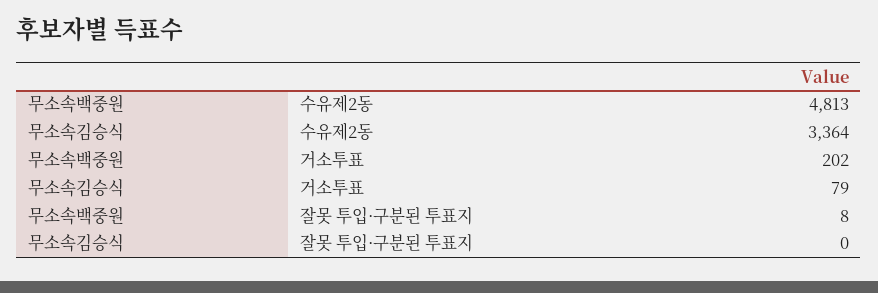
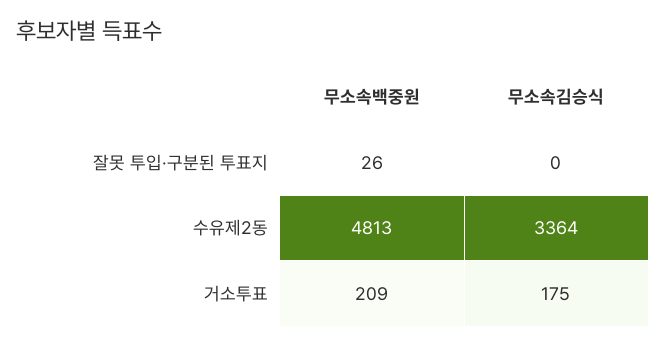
  {
    "무소속백중원": {
      "수유제2동": 4813,
-     "거소투표": 202,
+     "거소투표": 209,
-     "잘못 투입·구분된 투표지": 8
+     "잘못 투입·구분된 투표지": 26
    },
    "무소속김승식": {
      "수유제2동": 3364,
-     "거소투표": 79,
+     "거소투표": 175,
      "잘못 투입·구분된 투표지": 0
    }
  }

